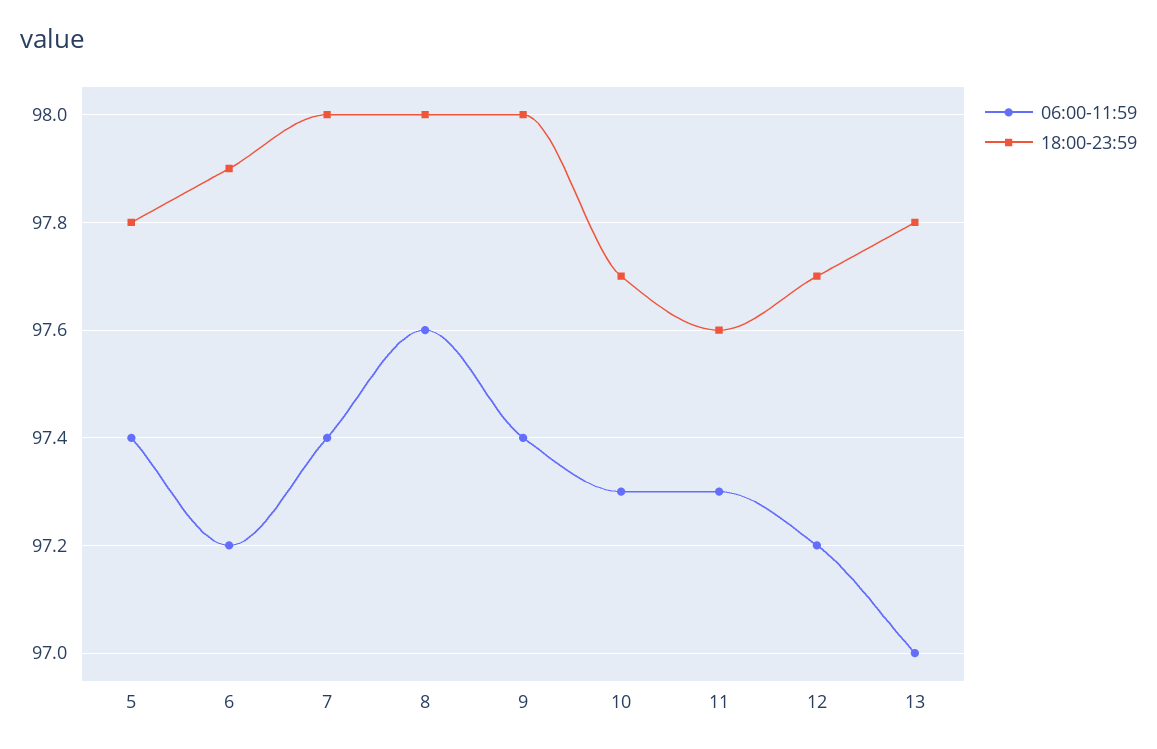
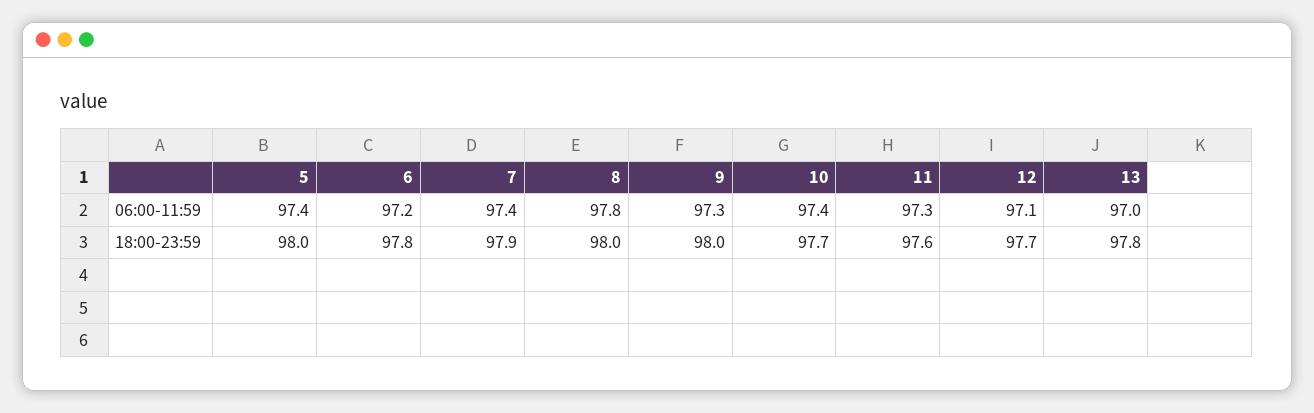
  {
    "06:00-11:59": {
      "5": 97.4,
      "6": 97.2,
      "7": 97.4,
-     "8": 97.6,
+     "8": 97.8,
-     "9": 97.4,
+     "9": 97.3,
-     "10": 97.3,
+     "10": 97.4,
      "11": 97.3,
-     "12": 97.2,
+     "12": 97.1,
      "13": 97
    },
    "18:00-23:59": {
-     "5": 97.8,
+     "5": 98,
-     "6": 97.9,
+     "6": 97.8,
-     "7": 98,
+     "7": 97.9,
      "8": 98,
      "9": 98,
      "10": 97.7,
      "11": 97.6,
      "12": 97.7,
      "13": 97.8
    }
  }

